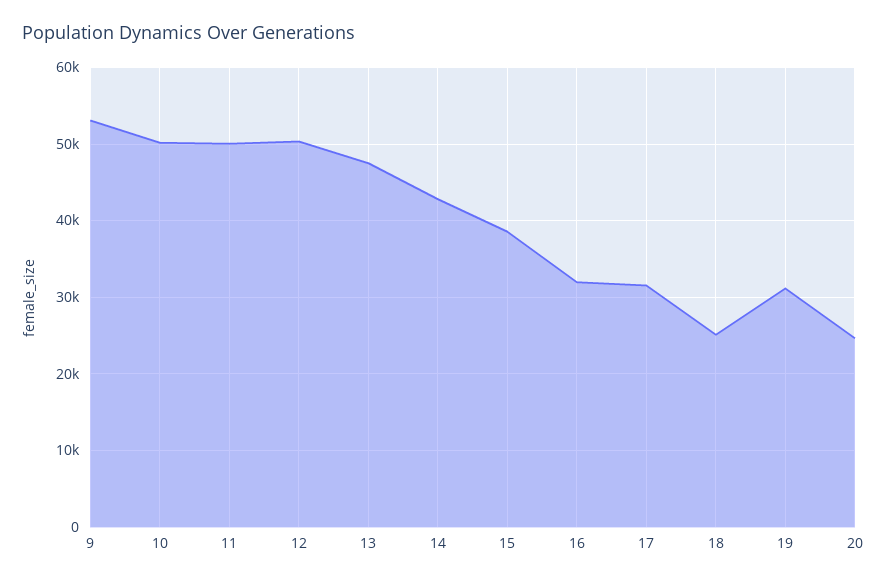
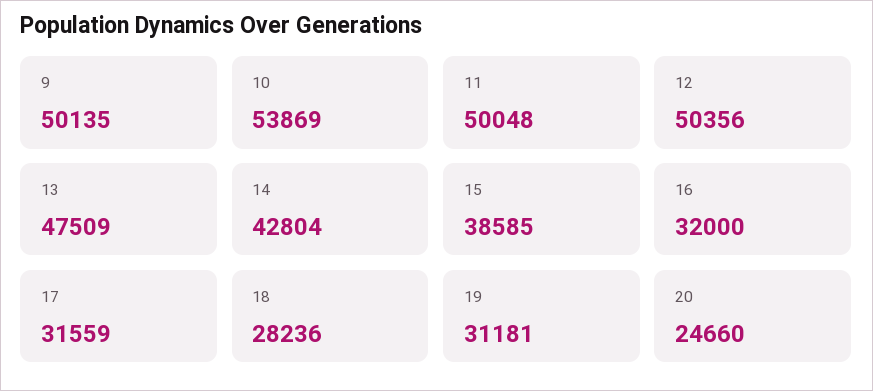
  {
-   "9": 53000,
+   "9": 50135,
-   "10": 50000,
+   "10": 53869,
    "11": 50048,
    "12": 50356,
    "13": 47509,
    "14": 42804,
    "15": 38585,
    "16": 32000,
    "17": 31559,
-   "18": 25000,
+   "18": 28236,
    "19": 31181,
    "20": 24660
  }

